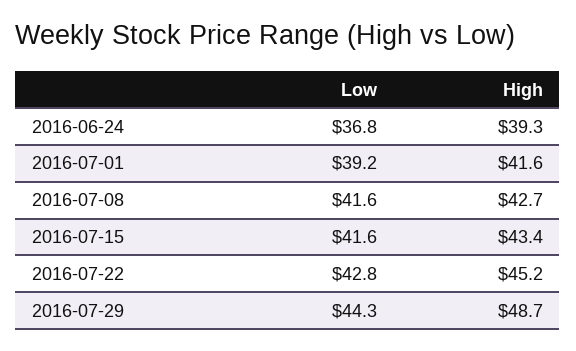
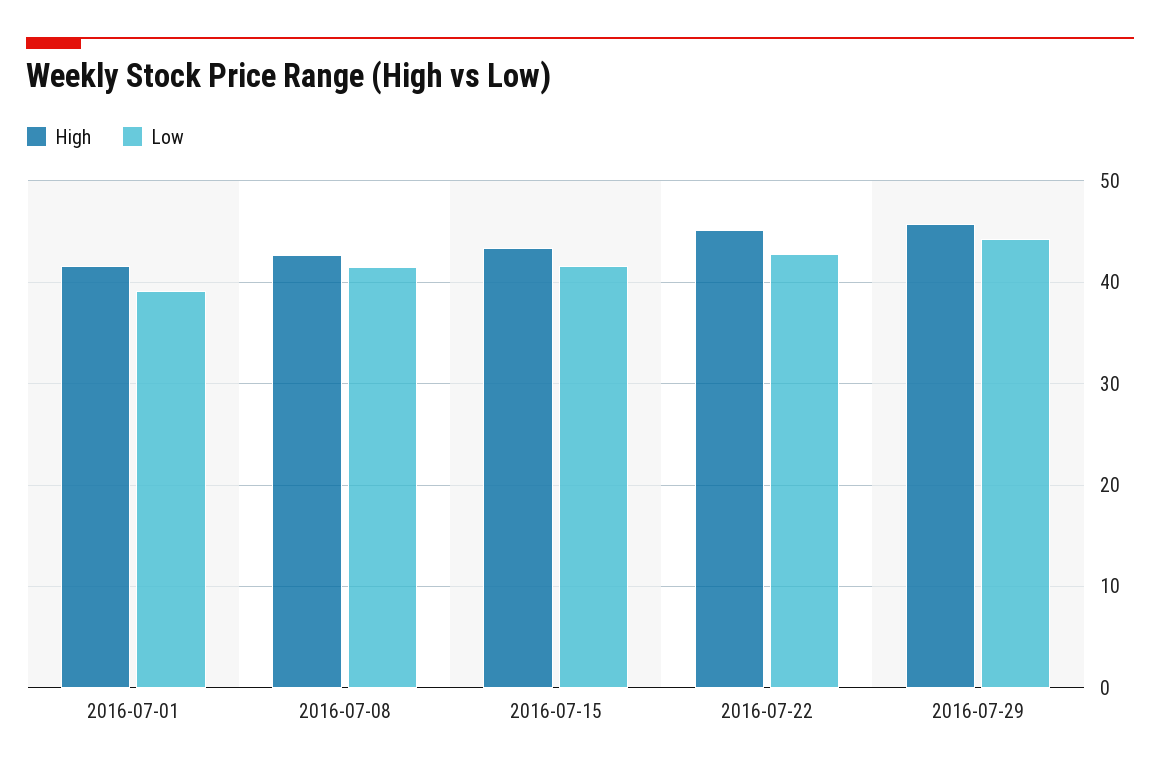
  {
    "Low": {
-     "2016-06-24": 36.8,
      "2016-07-01": 39.2,
      "2016-07-08": 41.6,
      "2016-07-15": 41.6,
      "2016-07-22": 42.8,
      "2016-07-29": 44.3
    },
    "High": {
-     "2016-06-24": 39.3,
      "2016-07-01": 41.6,
      "2016-07-08": 42.7,
      "2016-07-15": 43.4,
      "2016-07-22": 45.2,
-     "2016-07-29": 48.7
+     "2016-07-29": 46
    }
  }

